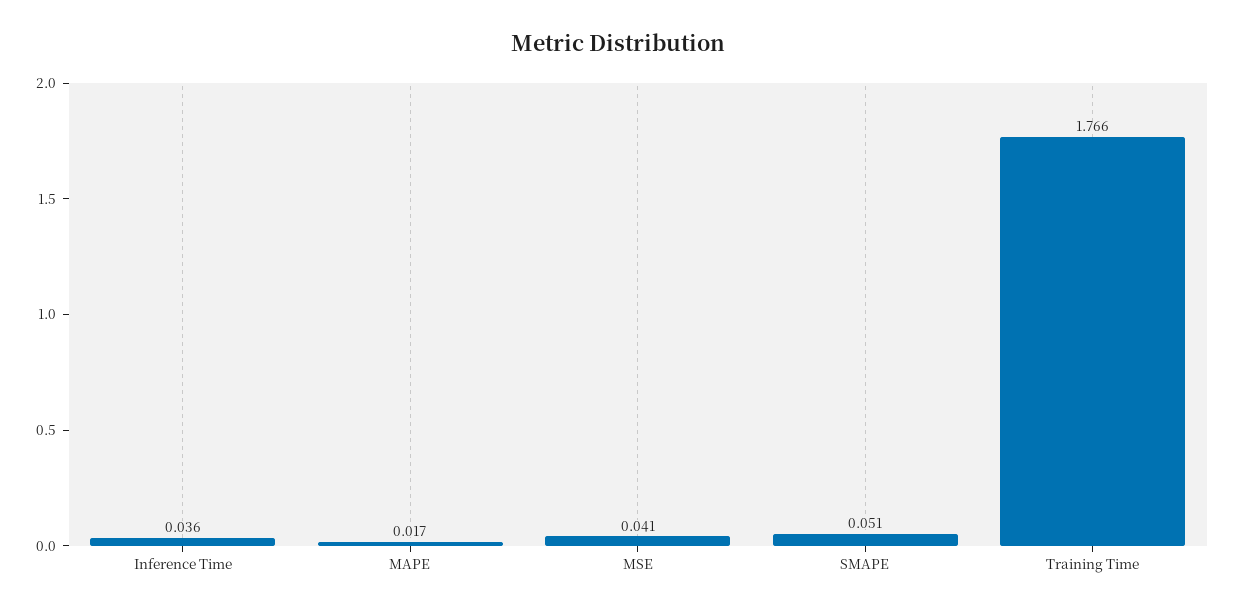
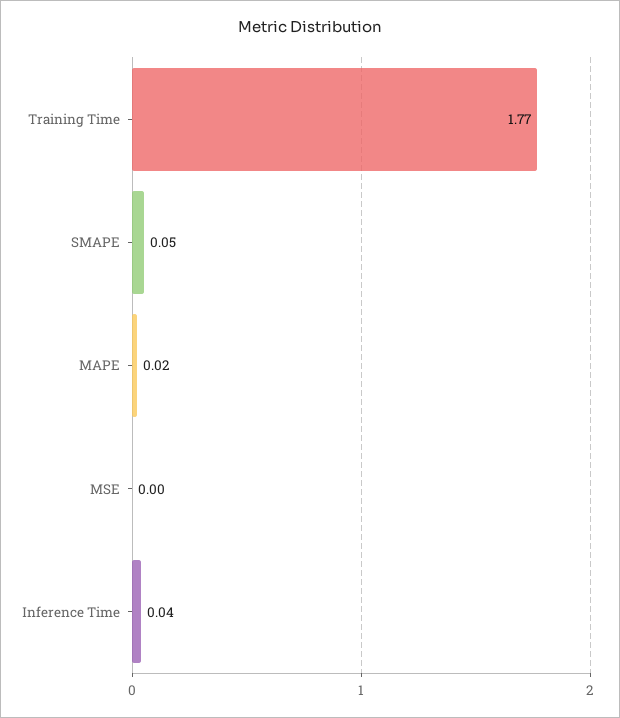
  {
    "Inference Time": 0.036,
    "MAPE": 0.017,
-   "MSE": 0.041,
+   "MSE": 0,
    "SMAPE": 0.051,
    "Training Time": 1.766
  }

